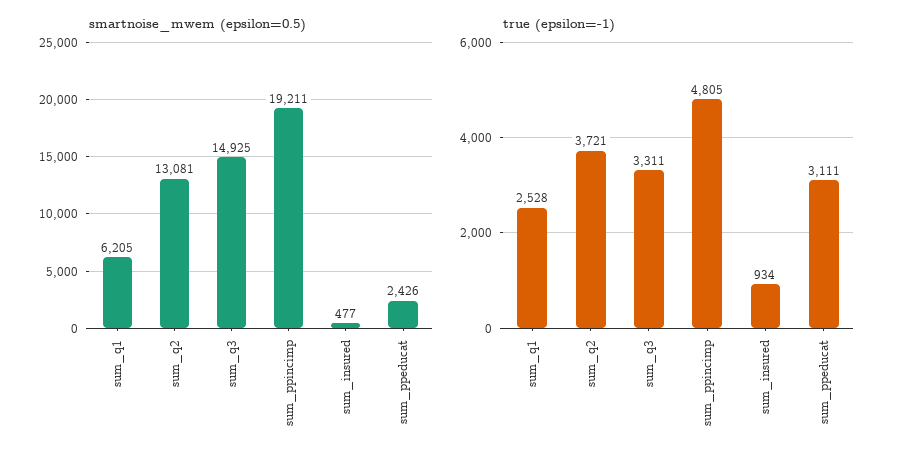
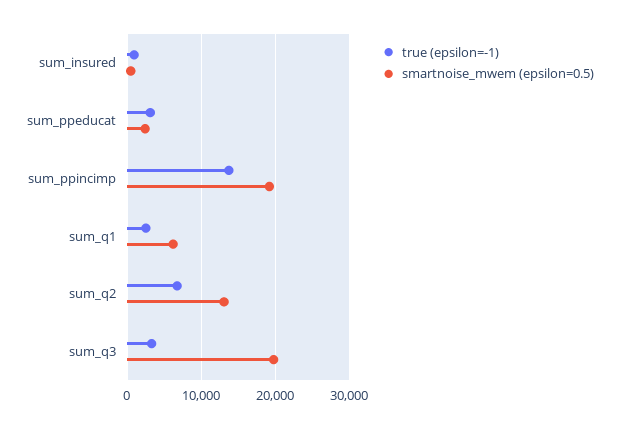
  {
    "smartnoise_mwem (epsilon=0.5)": {
      "sum_q1": 6205,
      "sum_q2": 13081,
-     "sum_q3": 14925,
+     "sum_q3": 20000,
      "sum_ppincimp": 19211,
      "sum_insured": 477,
      "sum_ppeducat": 2426
    },
    "true (epsilon=-1)": {
      "sum_q1": 2528,
-     "sum_q2": 3721,
+     "sum_q2": 7000,
      "sum_q3": 3311,
-     "sum_ppincimp": 4805,
+     "sum_ppincimp": 14000,
      "sum_insured": 934,
      "sum_ppeducat": 3111
    }
  }

